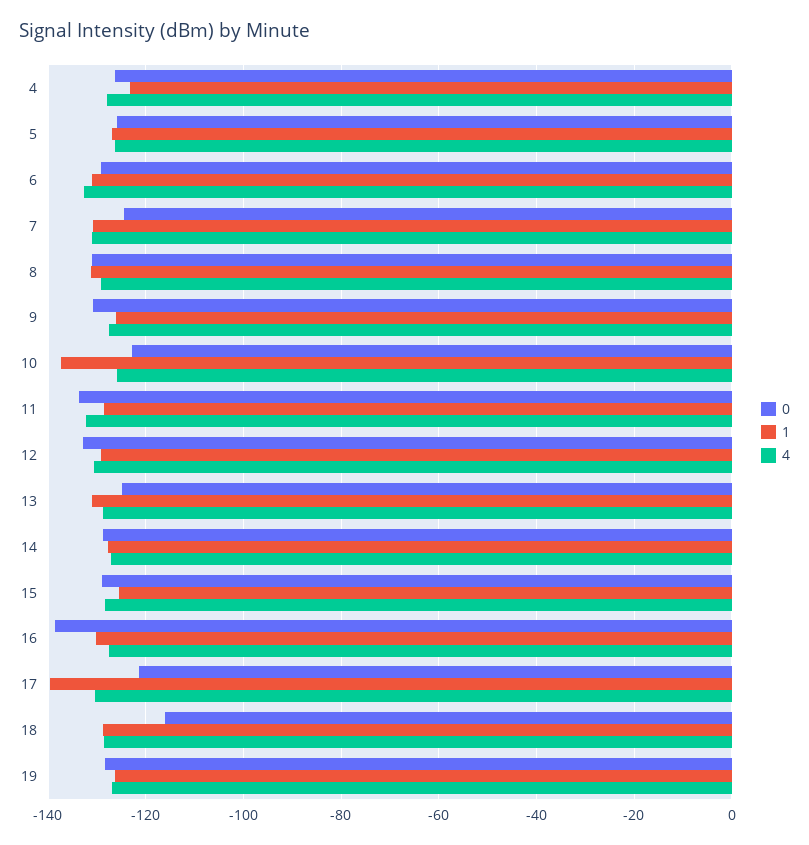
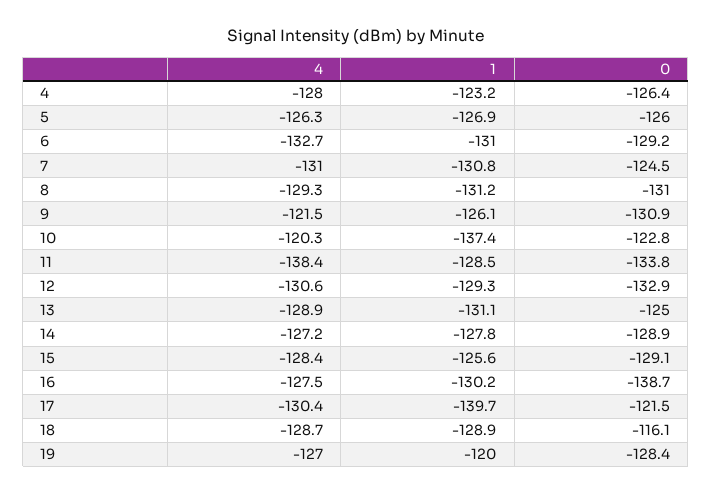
  {
    "0": {
      "4": -126.4,
      "5": -126,
      "6": -129.2,
      "7": -124.5,
      "8": -131,
      "9": -130.9,
      "10": -122.8,
      "11": -133.8,
      "12": -132.9,
      "13": -125,
      "14": -128.9,
      "15": -129.1,
      "16": -138.7,
      "17": -121.5,
      "18": -116.1,
      "19": -128.4
    },
    "1": {
      "4": -123.2,
      "5": -126.9,
      "6": -131,
      "7": -130.8,
      "8": -131.2,
      "9": -126.1,
      "10": -137.4,
      "11": -128.5,
      "12": -129.3,
      "13": -131.1,
      "14": -127.8,
      "15": -125.6,
      "16": -130.2,
      "17": -139.7,
      "18": -128.9,
-     "19": -126
+     "19": -120
    },
    "4": {
      "4": -128,
      "5": -126.3,
      "6": -132.7,
      "7": -131,
      "8": -129.3,
-     "9": -128,
+     "9": -121.5,
-     "10": -126,
+     "10": -120.3,
-     "11": -132,
+     "11": -138.4,
      "12": -130.6,
      "13": -128.9,
      "14": -127.2,
      "15": -128.4,
      "16": -127.5,
      "17": -130.4,
      "18": -128.7,
      "19": -127
    }
  }

